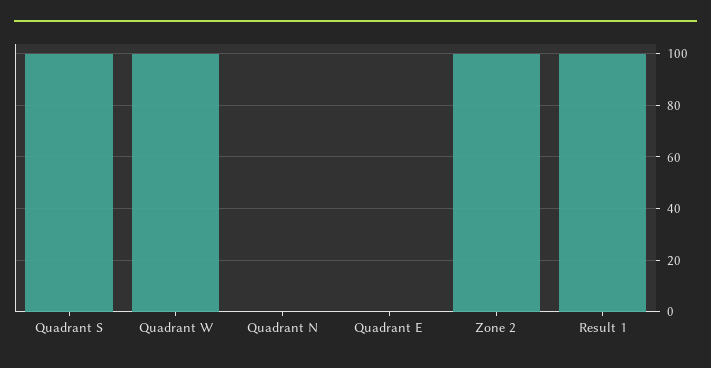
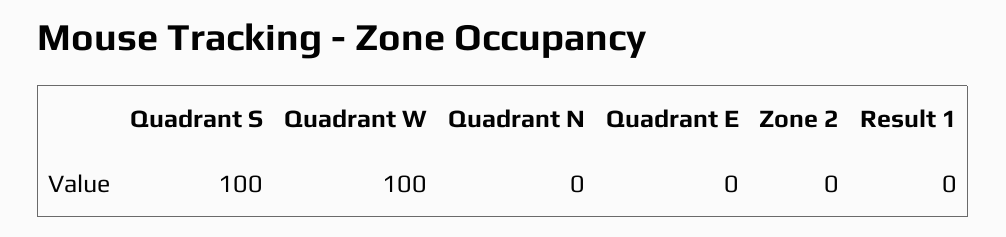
  {
    "Quadrant S": 100,
    "Quadrant W": 100,
    "Quadrant N": 0,
    "Quadrant E": 0,
-   "Zone 2": 100,
+   "Zone 2": 0,
-   "Result 1": 100
+   "Result 1": 0
  }

